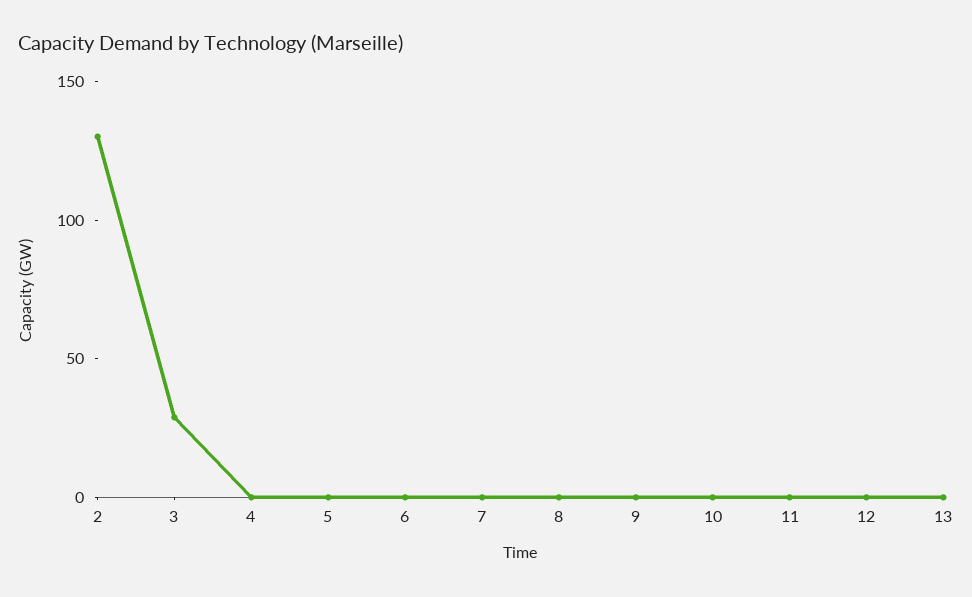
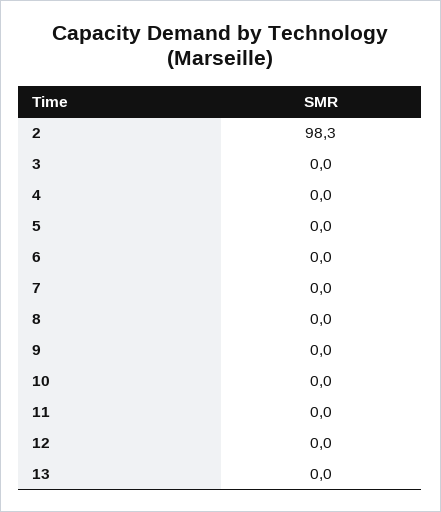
  {
-   "2": 130,
+   "2": 98.3,
-   "3": 30,
+   "3": 0,
    "4": 0,
    "5": 0,
    "6": 0,
    "7": 0,
    "8": 0,
    "9": 0,
    "10": 0,
    "11": 0,
    "12": 0,
    "13": 0
  }

